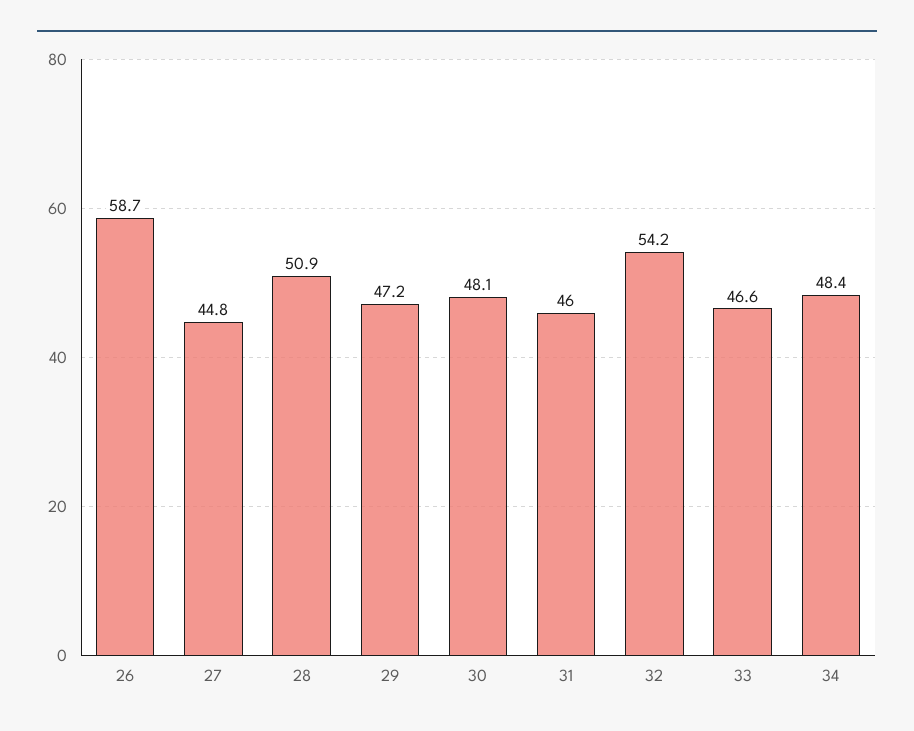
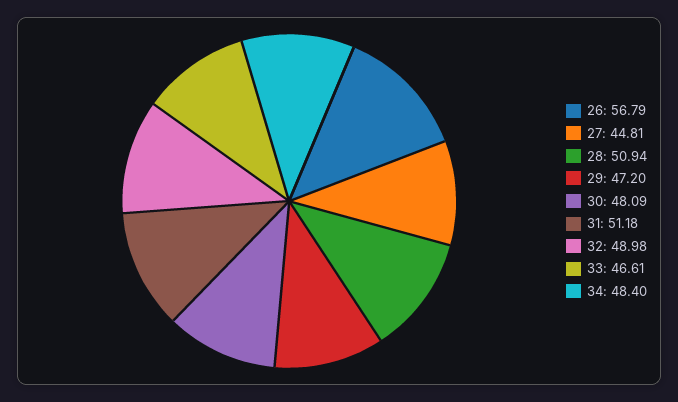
  {
-   "26": 58.7,
+   "26": 56.79,
    "27": 44.81,
    "28": 50.94,
    "29": 47.2,
    "30": 48.09,
-   "31": 46,
+   "31": 51.18,
-   "32": 54.2,
+   "32": 48.98,
    "33": 46.61,
    "34": 48.4
  }

